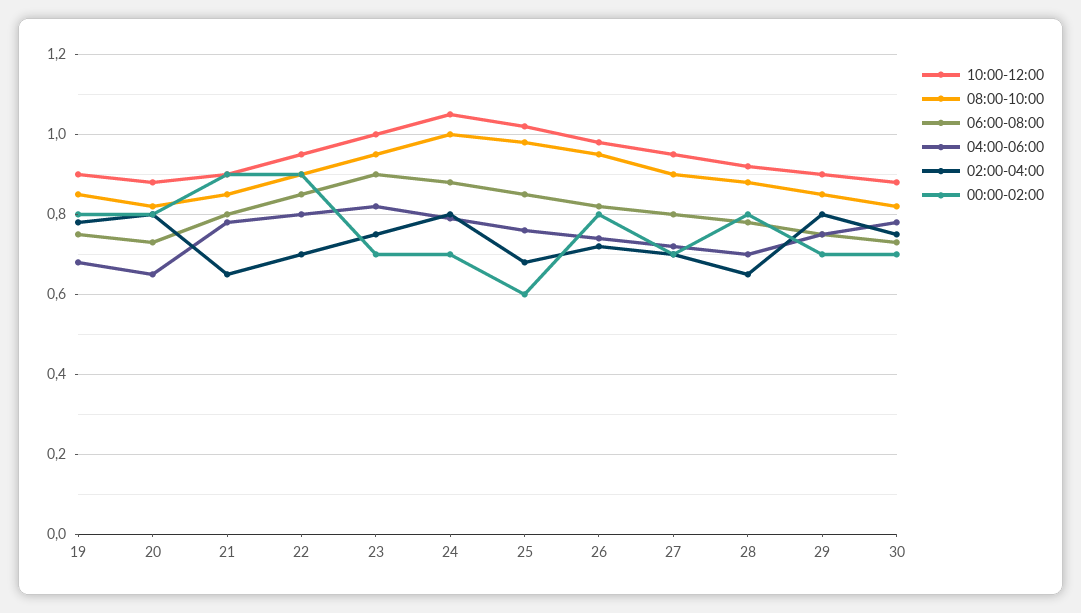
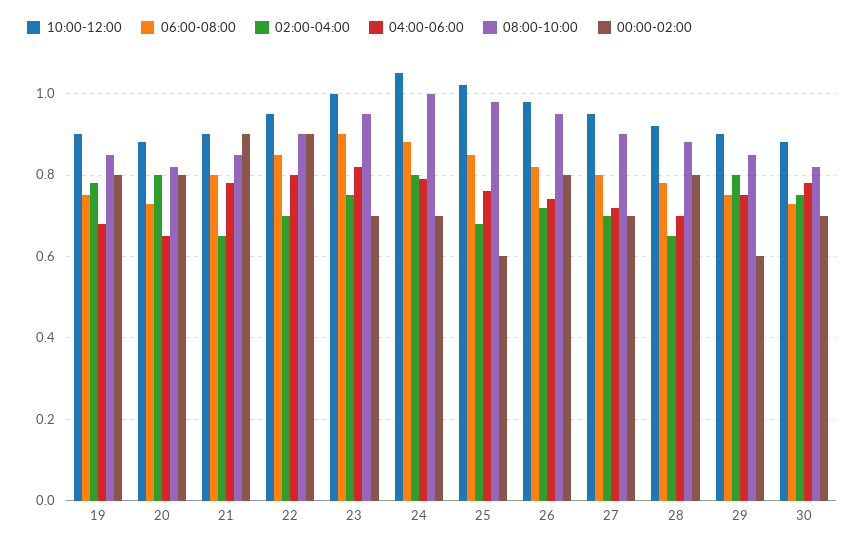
  {
    "10:00-12:00": {
      "19": 0.9,
      "20": 0.9,
      "21": 0.9,
      "22": 0.95,
      "23": 1,
      "24": 1.05,
      "25": 1,
      "26": 1,
      "27": 0.95,
      "28": 0.9,
      "29": 0.9,
      "30": 0.9
    },
    "08:00-10:00": {
      "19": 0.85,
      "20": 0.8,
      "21": 0.85,
      "22": 0.9,
      "23": 0.95,
      "24": 1,
      "25": 1,
      "26": 0.95,
      "27": 0.9,
      "28": 0.9,
      "29": 0.85,
      "30": 0.8
    },
    "06:00-08:00": {
      "19": 0.75,
      "20": 0.75,
      "21": 0.8,
      "22": 0.85,
      "23": 0.9,
      "24": 0.9,
      "25": 0.85,
      "26": 0.8,
      "27": 0.8,
      "28": 0.8,
      "29": 0.75,
      "30": 0.75
    },
    "04:00-06:00": {
      "19": 0.7,
      "20": 0.65,
      "21": 0.8,
      "22": 0.8,
      "23": 0.8,
      "24": 0.8,
      "25": 0.75,
      "26": 0.75,
      "27": 0.7,
      "28": 0.7,
      "29": 0.75,
      "30": 0.8
    },
    "02:00-04:00": {
      "19": 0.8,
      "20": 0.8,
      "21": 0.65,
      "22": 0.7,
      "23": 0.75,
      "24": 0.8,
      "25": 0.7,
      "26": 0.7,
      "27": 0.7,
      "28": 0.65,
      "29": 0.8,
      "30": 0.75
    },
    "00:00-02:00": {
      "19": 0.8,
      "20": 0.8,
      "21": 0.9,
      "22": 0.9,
      "23": 0.7,
      "24": 0.7,
      "25": 0.6,
      "26": 0.8,
      "27": 0.7,
      "28": 0.8,
-     "29": 0.7,
+     "29": 0.6,
      "30": 0.7
    }
  }

